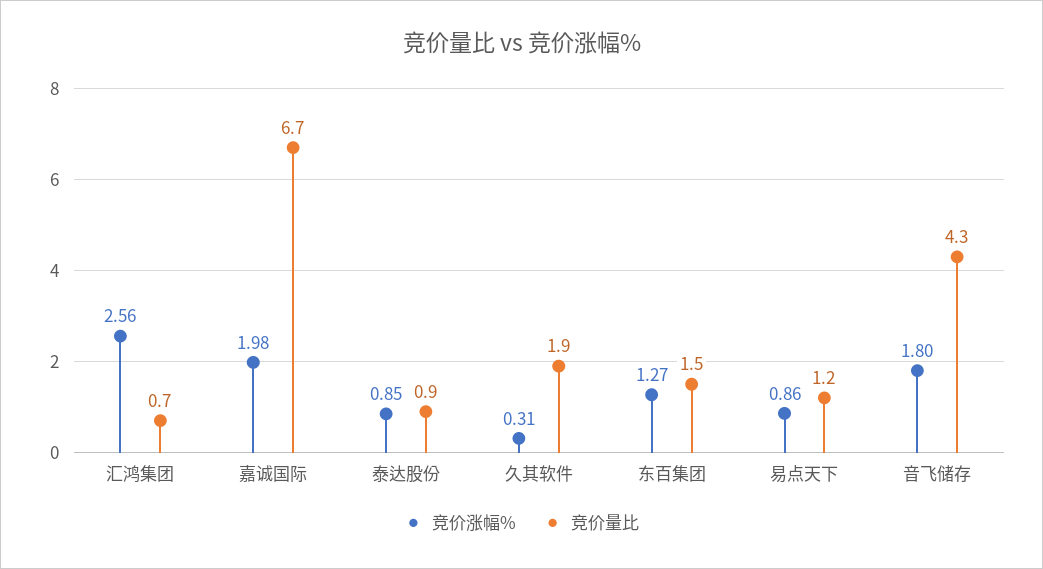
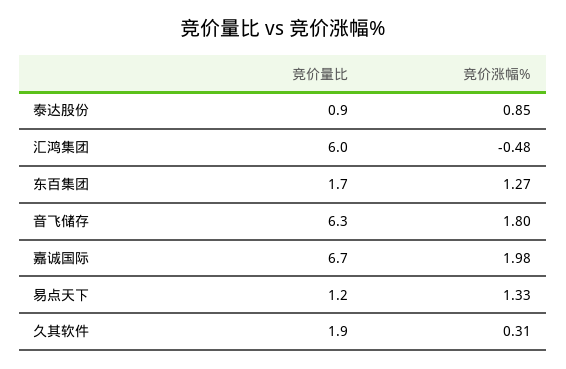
  {
    "竞价涨幅%": {
-     "汇鸿集团": 2.56,
+     "汇鸿集团": -0.48,
      "嘉诚国际": 1.98,
      "泰达股份": 0.85,
      "久其软件": 0.31,
      "东百集团": 1.27,
-     "易点天下": 0.86,
+     "易点天下": 1.33,
      "音飞储存": 1.8
    },
    "竞价量比": {
-     "汇鸿集团": 0.7,
+     "汇鸿集团": 6,
      "嘉诚国际": 6.7,
      "泰达股份": 0.9,
      "久其软件": 1.9,
-     "东百集团": 1.5,
+     "东百集团": 1.7,
      "易点天下": 1.2,
-     "音飞储存": 4.3
+     "音飞储存": 6.3
    }
  }

